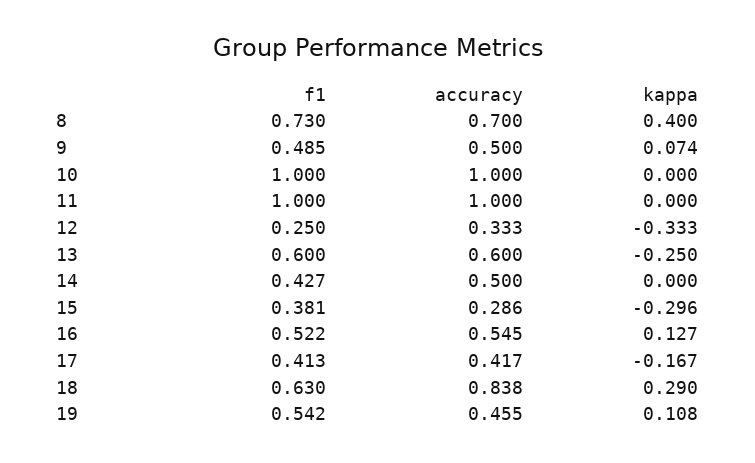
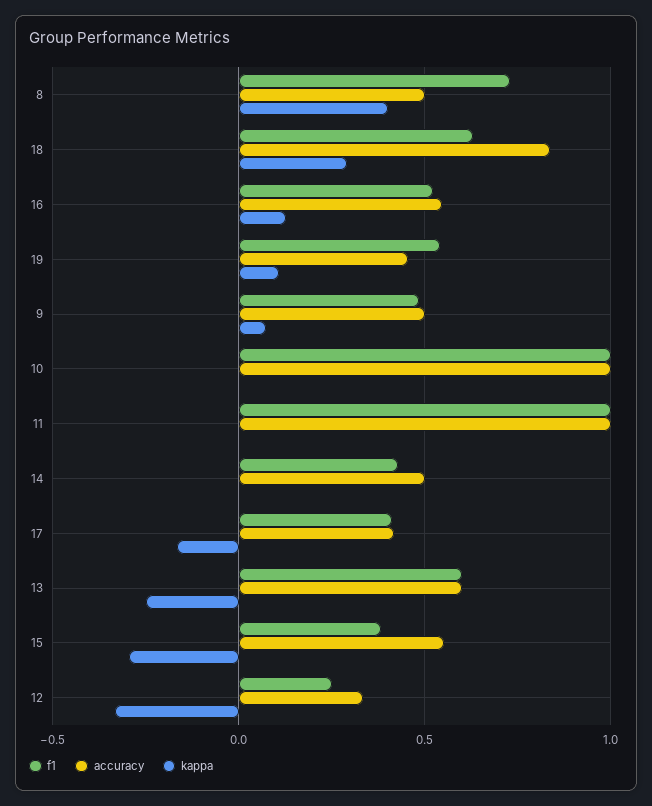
  {
    "f1": {
      "8": 0.73,
      "9": 0.485,
      "10": 1,
      "11": 1,
      "12": 0.25,
      "13": 0.6,
      "14": 0.427,
      "15": 0.381,
      "16": 0.522,
      "17": 0.413,
      "18": 0.63,
      "19": 0.542
    },
    "accuracy": {
-     "8": 0.7,
+     "8": 0.5,
      "9": 0.5,
      "10": 1,
      "11": 1,
      "12": 0.333,
      "13": 0.6,
      "14": 0.5,
-     "15": 0.286,
+     "15": 0.55,
      "16": 0.545,
      "17": 0.417,
      "18": 0.838,
      "19": 0.455
    },
    "kappa": {
      "8": 0.4,
      "9": 0.074,
      "10": 0,
      "11": 0,
      "12": -0.333,
      "13": -0.25,
      "14": 0,
      "15": -0.296,
      "16": 0.127,
      "17": -0.167,
      "18": 0.29,
      "19": 0.108
    }
  }

